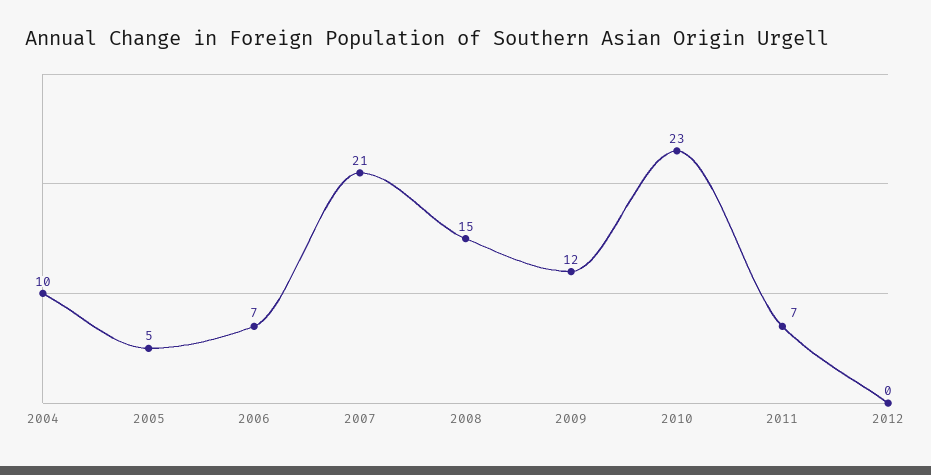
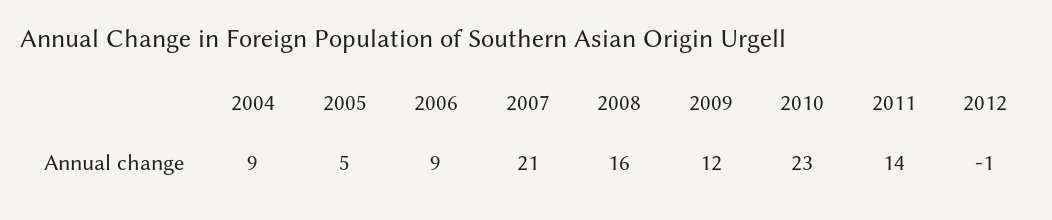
  {
-   "2004": 10,
+   "2004": 9,
    "2005": 5,
-   "2006": 7,
+   "2006": 9,
    "2007": 21,
-   "2008": 15,
+   "2008": 16,
    "2009": 12,
    "2010": 23,
-   "2011": 7,
+   "2011": 14,
-   "2012": 0
+   "2012": -1
  }

